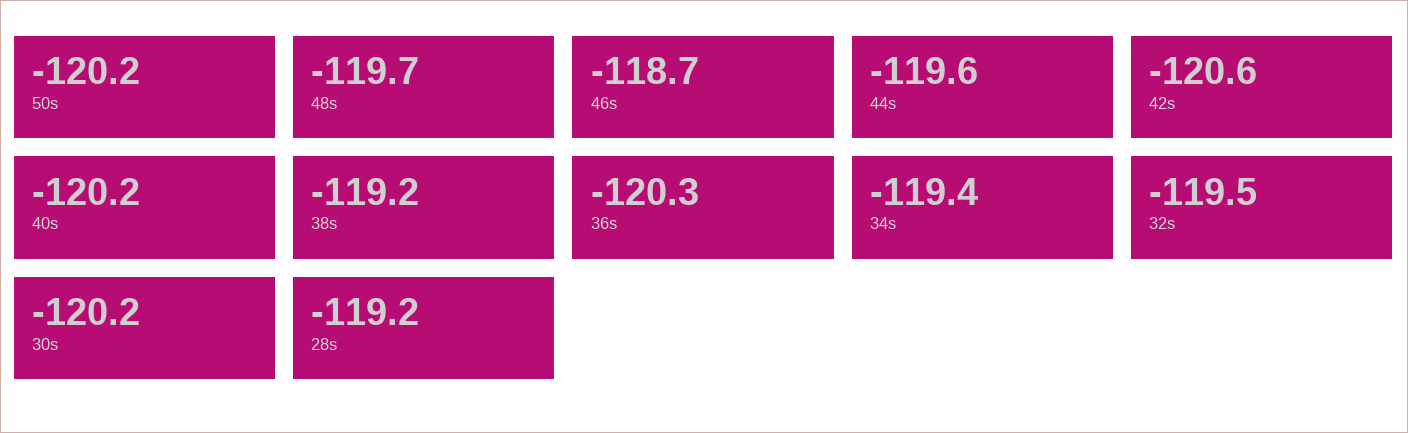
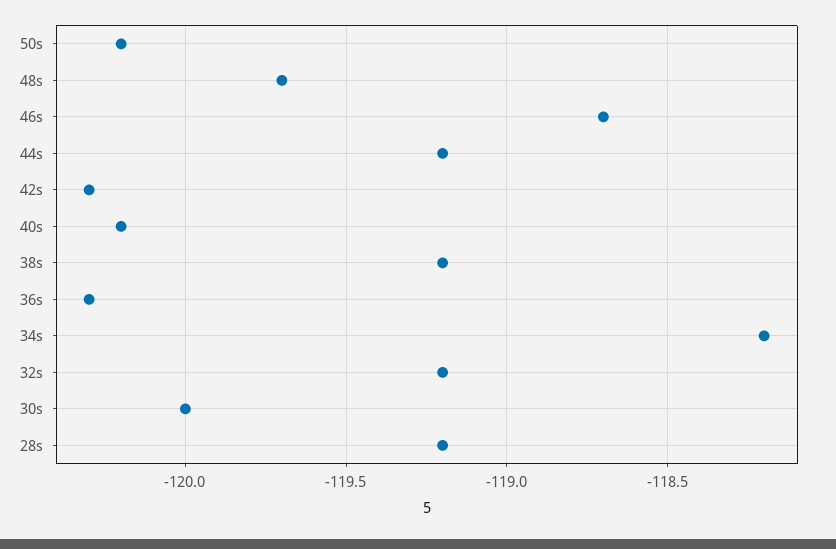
  {
    "50s": -120.2,
    "48s": -119.7,
    "46s": -118.7,
-   "44s": -119.6,
+   "44s": -119.2,
-   "42s": -120.6,
+   "42s": -120.3,
    "40s": -120.2,
    "38s": -119.2,
    "36s": -120.3,
-   "34s": -119.4,
+   "34s": -118.2,
-   "32s": -119.5,
+   "32s": -119.2,
-   "30s": -120.2,
+   "30s": -120,
    "28s": -119.2
  }

